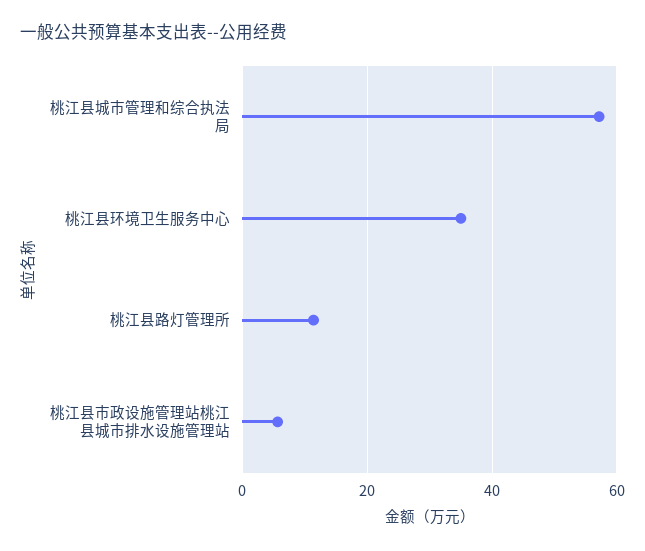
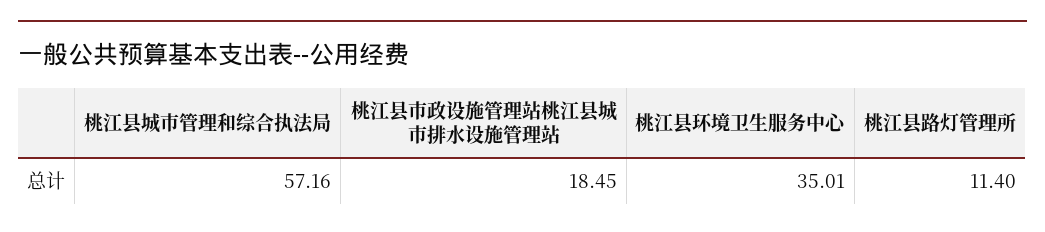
  {
    "桃江县城市管理和综合执法局": 57.16,
    "桃江县环境卫生服务中心": 35.01,
    "桃江县路灯管理所": 11.4,
-   "桃江县市政设施管理站桃江县城市排水设施管理站": 6
+   "桃江县市政设施管理站桃江县城市排水设施管理站": 18.45
  }

